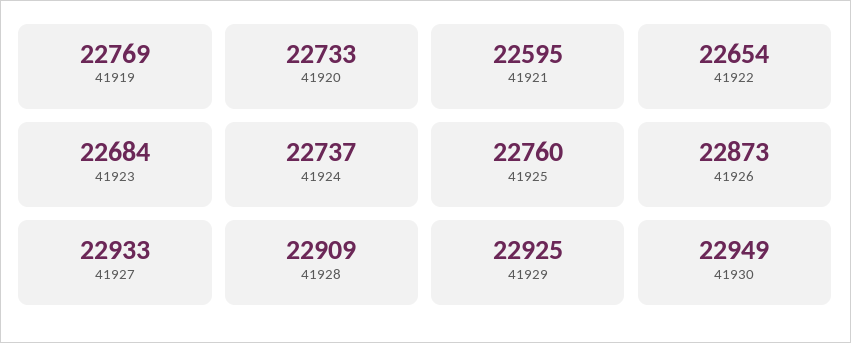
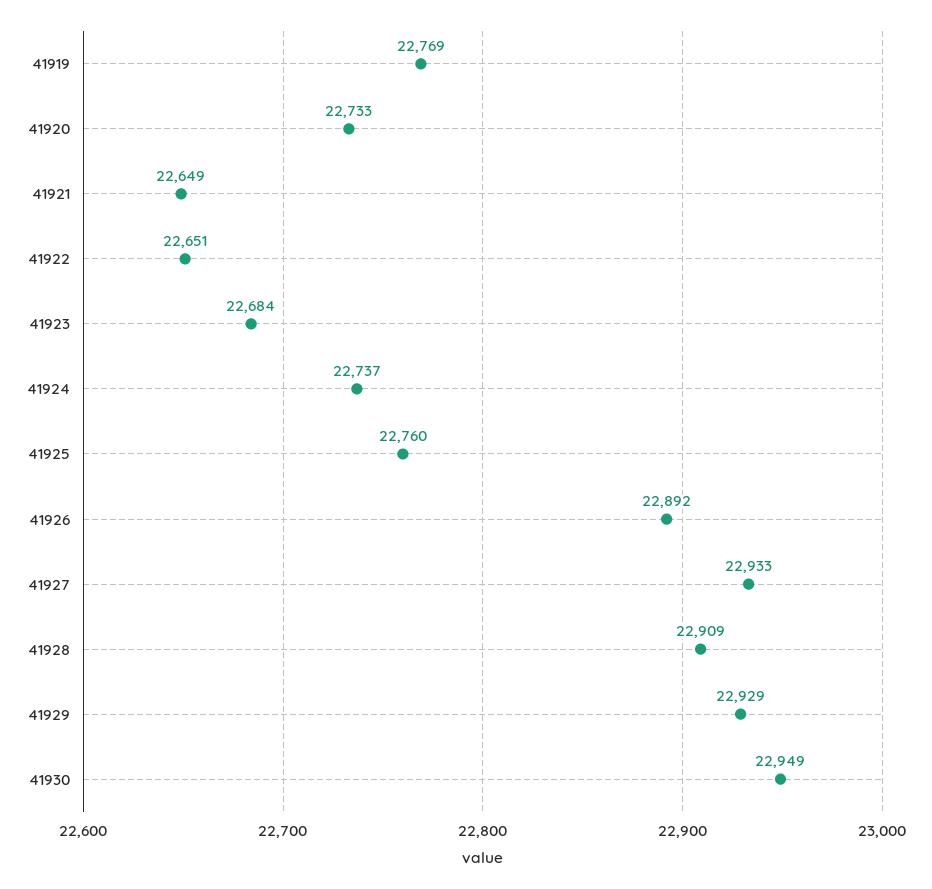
  {
    "41919": 22769,
    "41920": 22733,
-   "41921": 22595,
+   "41921": 22649,
-   "41922": 22654,
+   "41922": 22651,
    "41923": 22684,
    "41924": 22737,
    "41925": 22760,
-   "41926": 22873,
+   "41926": 22892,
    "41927": 22933,
    "41928": 22909,
-   "41929": 22925,
+   "41929": 22929,
    "41930": 22949
  }

